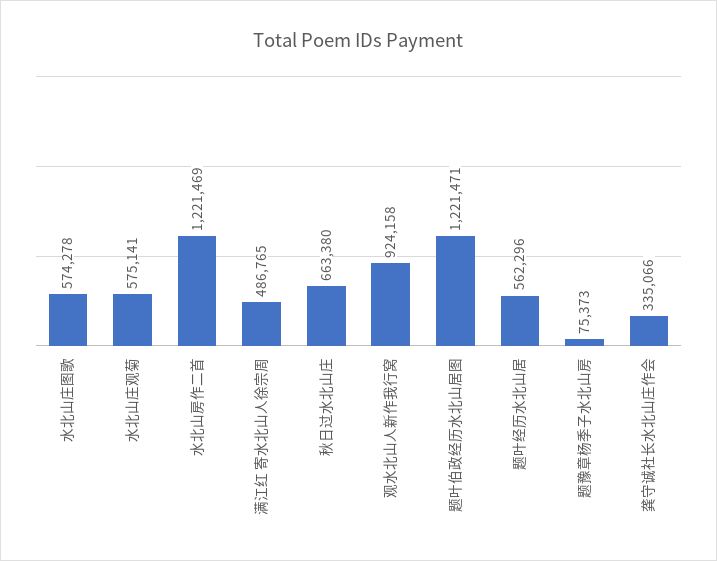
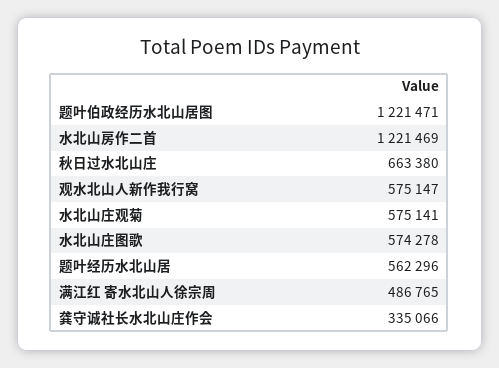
  {
    "水北山庄图歌": 574278,
    "水北山庄观菊": 575141,
    "水北山房作二首": 1221469,
    "满江红 寄水北山人徐宗周": 486765,
    "秋日过水北山庄": 663380,
-   "观水北山人新作我行窝": 924158,
+   "观水北山人新作我行窝": 575147,
    "题叶伯政经历水北山居图": 1221471,
    "题叶经历水北山居": 562296,
-   "题豫章杨季子水北山房": 75373,
    "龚守诚社长水北山庄作会": 335066
  }

